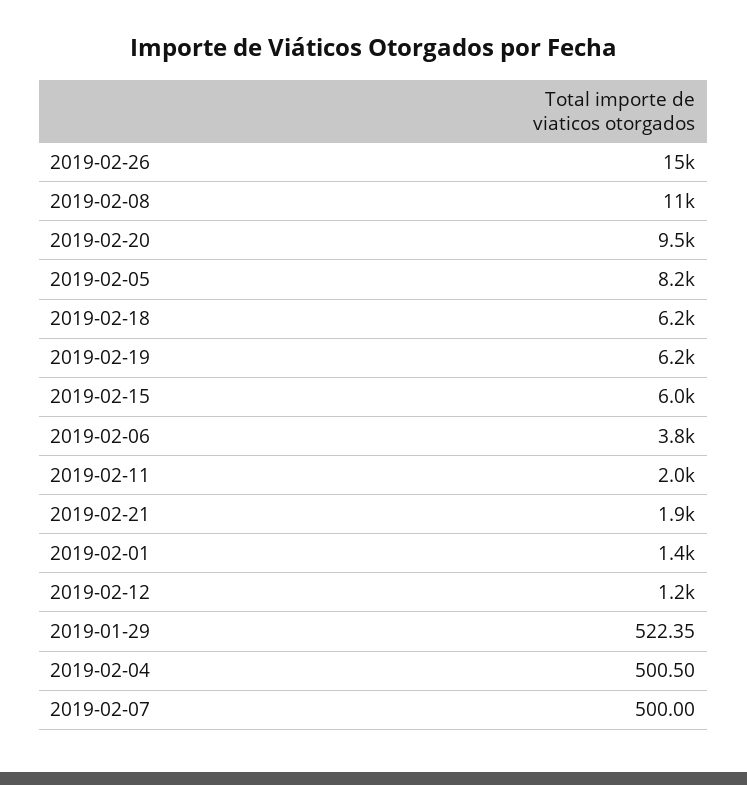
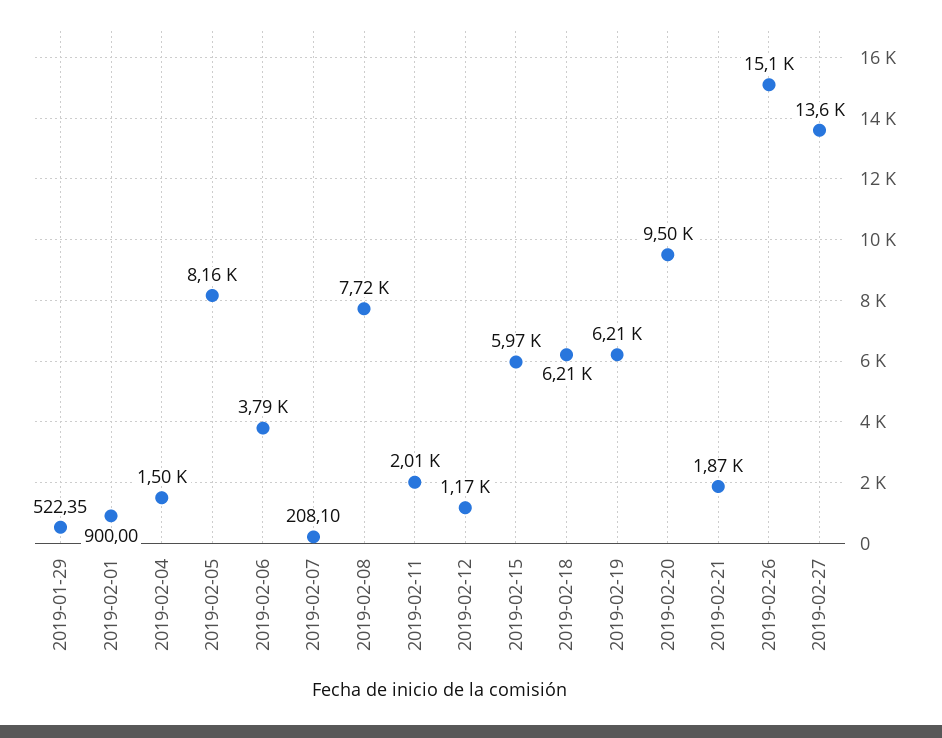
  {
    "2019-02-26": 15100,
-   "2019-02-08": 11000,
+   "2019-02-08": 7720,
    "2019-02-20": 9500,
    "2019-02-05": 8160,
    "2019-02-18": 6210,
    "2019-02-19": 6210,
    "2019-02-15": 5970,
    "2019-02-06": 3790,
    "2019-02-11": 2010,
    "2019-02-21": 1870,
-   "2019-02-01": 1400,
+   "2019-02-01": 900,
    "2019-02-12": 1170,
    "2019-01-29": 522.35,
-   "2019-02-04": 500.5,
+   "2019-02-04": 1500,
-   "2019-02-07": 500
+   "2019-02-07": 208.1,
+   "2019-02-27": 13600
  }

